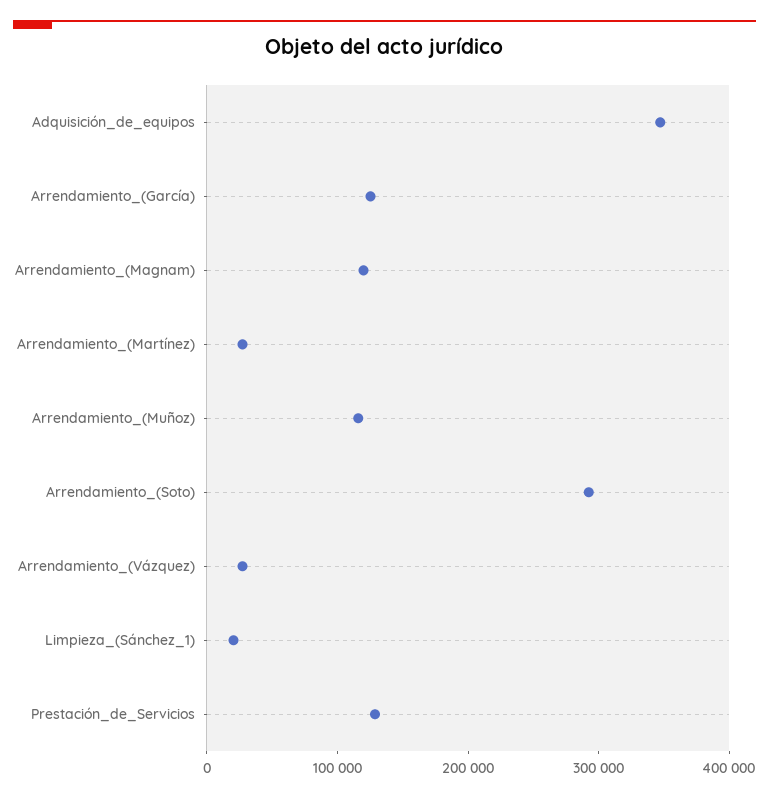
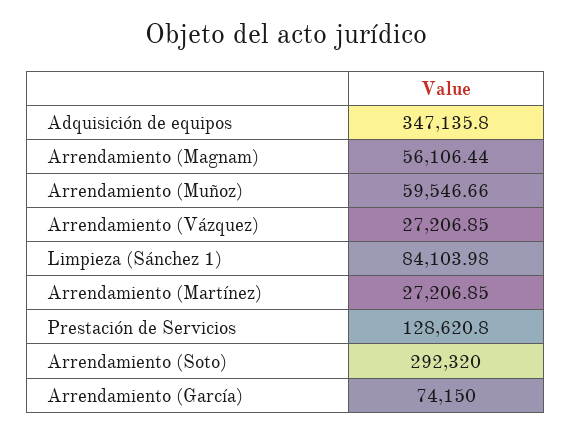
  {
    "Adquisición_de_equipos": 347135.8,
-   "Arrendamiento_(García)": 120000,
+   "Arrendamiento_(García)": 74150,
-   "Arrendamiento_(Magnam)": 120000,
+   "Arrendamiento_(Magnam)": 56106.44,
    "Arrendamiento_(Martínez)": 27206.85,
-   "Arrendamiento_(Muñoz)": 120000,
+   "Arrendamiento_(Muñoz)": 59546.66,
    "Arrendamiento_(Soto)": 292320,
    "Arrendamiento_(Vázquez)": 27206.85,
-   "Limpieza_(Sánchez_1)": 20000,
+   "Limpieza_(Sánchez_1)": 84103.98,
    "Prestación_de_Servicios": 128620.8
  }

